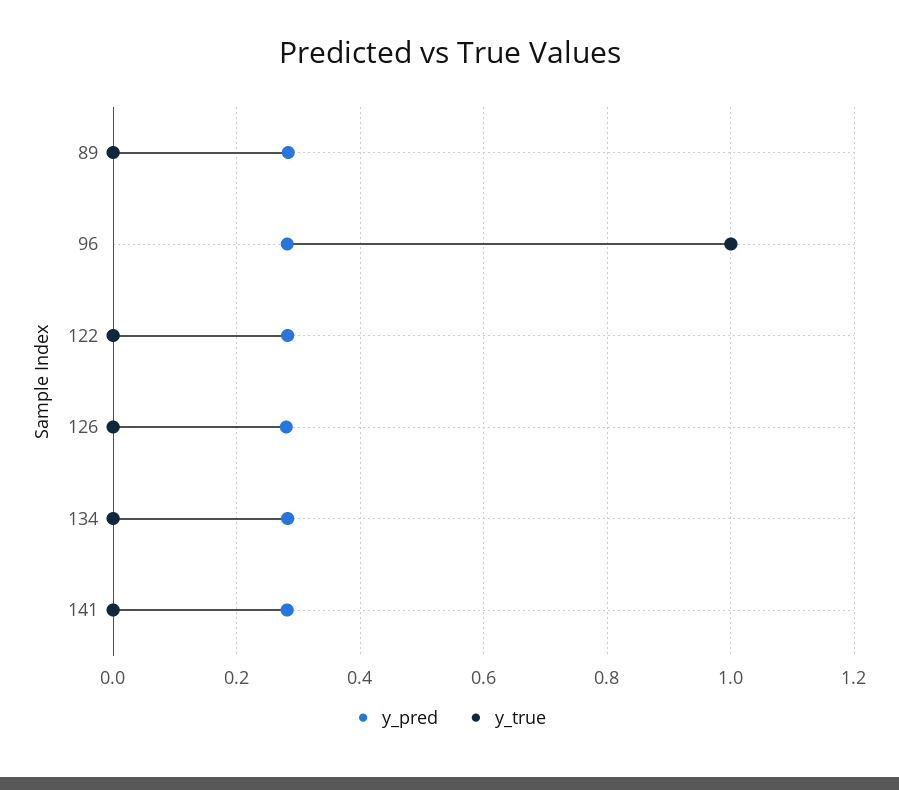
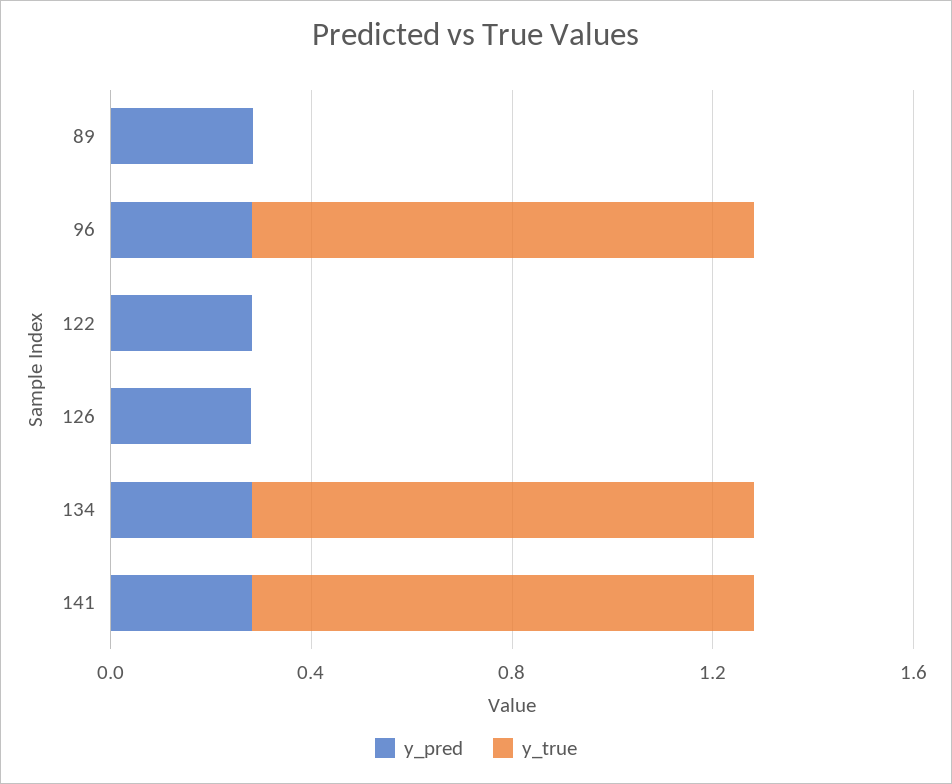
  {
    "y_pred": {
      "89": 0.28,
      "96": 0.28,
      "122": 0.28,
      "126": 0.28,
      "134": 0.28,
      "141": 0.28
    },
    "y_true": {
      "89": 0,
      "96": 1,
      "122": 0,
      "126": 0,
-     "134": 0,
+     "134": 1,
-     "141": 0
+     "141": 1
    }
  }

